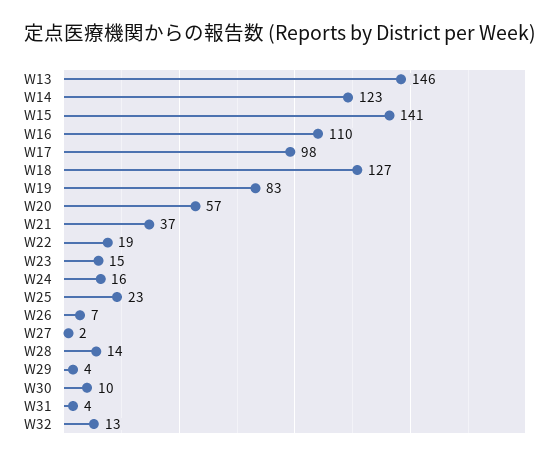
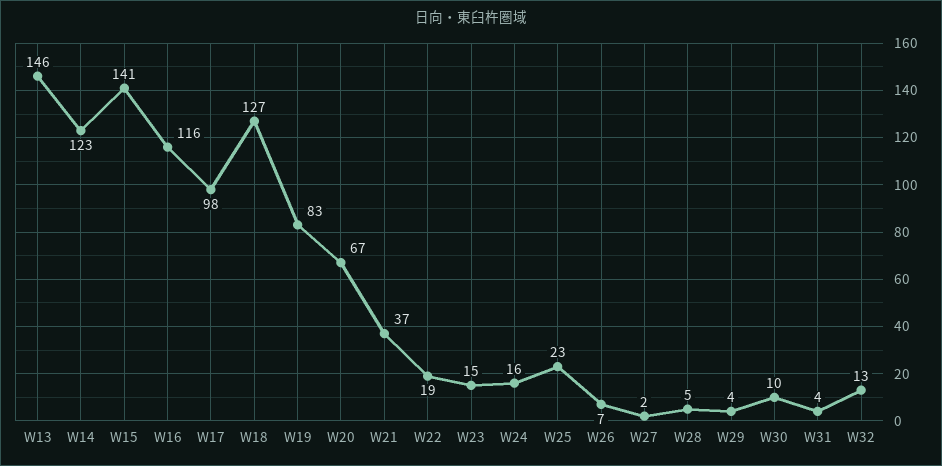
  {
    "W13": 146,
    "W14": 123,
    "W15": 141,
-   "W16": 110,
+   "W16": 116,
    "W17": 98,
    "W18": 127,
    "W19": 83,
-   "W20": 57,
+   "W20": 67,
    "W21": 37,
    "W22": 19,
    "W23": 15,
    "W24": 16,
    "W25": 23,
    "W26": 7,
    "W27": 2,
-   "W28": 14,
+   "W28": 5,
    "W29": 4,
    "W30": 10,
    "W31": 4,
    "W32": 13
  }

